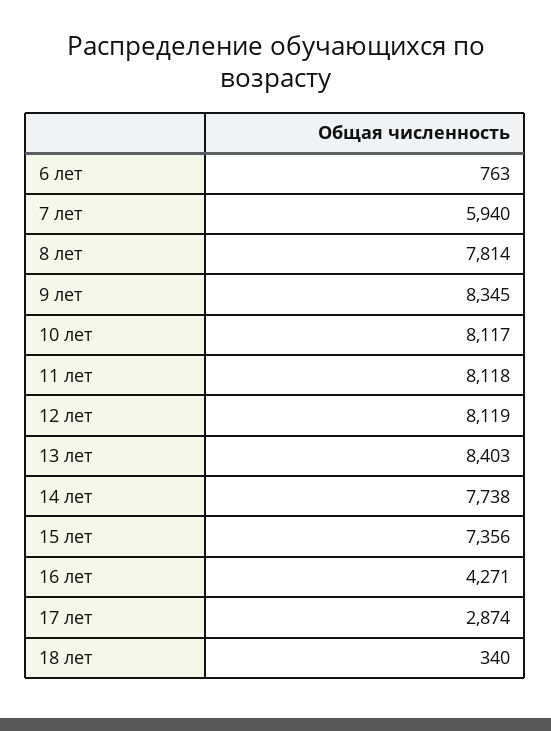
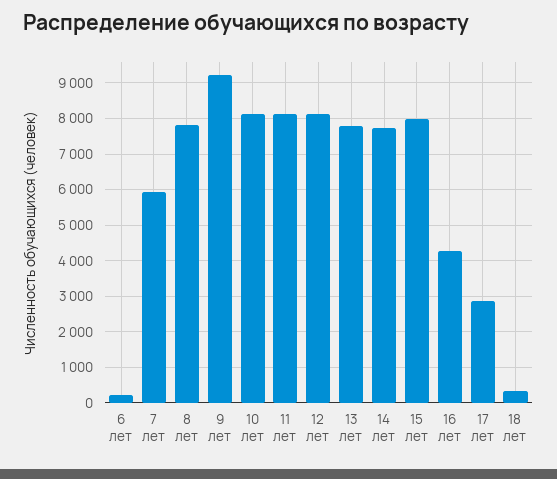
  {
-   "6 лет": 763,
+   "6 лет": 200,
    "7 лет": 5940,
    "8 лет": 7814,
-   "9 лет": 8345,
+   "9 лет": 9200,
    "10 лет": 8117,
    "11 лет": 8118,
    "12 лет": 8119,
-   "13 лет": 8403,
+   "13 лет": 7800,
    "14 лет": 7738,
-   "15 лет": 7356,
+   "15 лет": 8000,
    "16 лет": 4271,
    "17 лет": 2874,
    "18 лет": 340
  }

